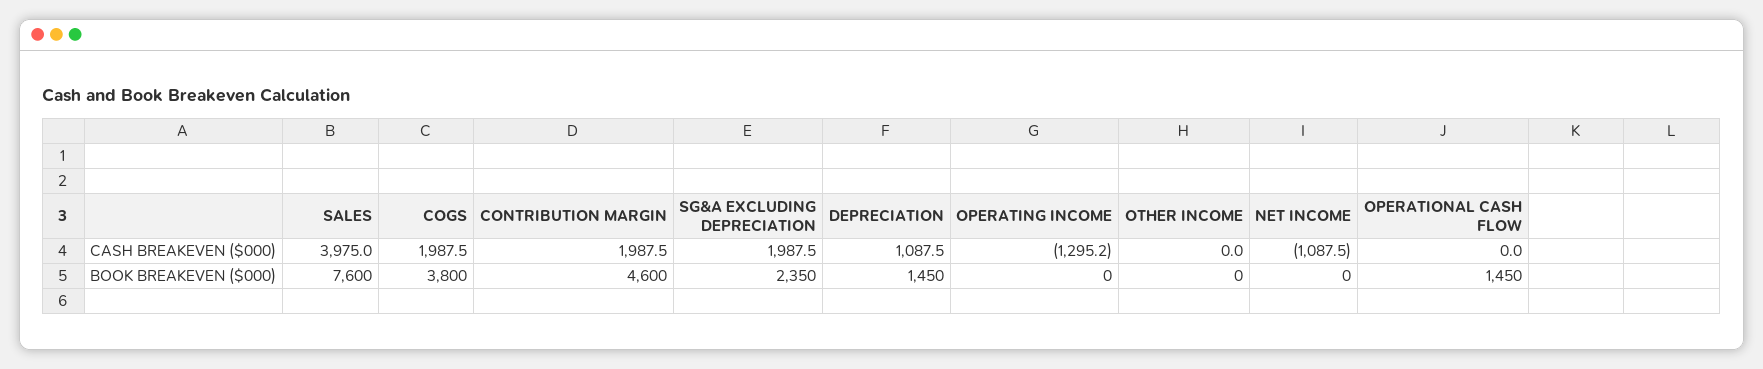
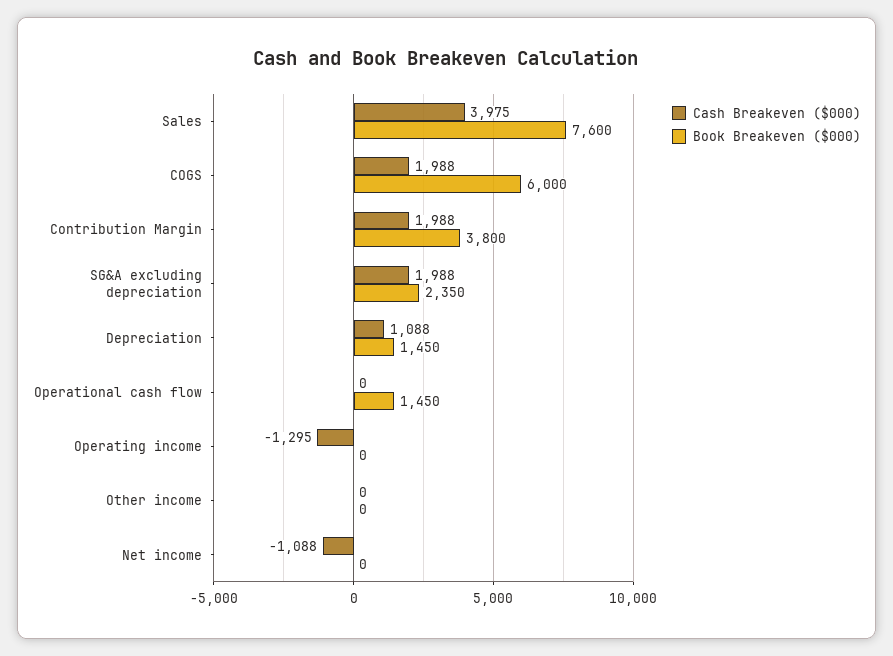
  {
    "CASH BREAKEVEN ($000)": {
      "SALES": 3975,
      "COGS": 1987.5,
      "CONTRIBUTION MARGIN": 1987.5,
      "SG&A EXCLUDING DEPRECIATION": 1987.5,
      "DEPRECIATION": 1087.5,
      "OPERATING INCOME": -1295.2,
      "OTHER INCOME": 0,
      "NET INCOME": -1087.5,
      "OPERATIONAL CASH FLOW": 0
    },
    "BOOK BREAKEVEN ($000)": {
      "SALES": 7600,
-     "COGS": 3800,
+     "COGS": 6000,
-     "CONTRIBUTION MARGIN": 4600,
+     "CONTRIBUTION MARGIN": 3800,
      "SG&A EXCLUDING DEPRECIATION": 2350,
      "DEPRECIATION": 1450,
      "OPERATING INCOME": 0,
      "OTHER INCOME": 0,
      "NET INCOME": 0,
      "OPERATIONAL CASH FLOW": 1450
    }
  }

